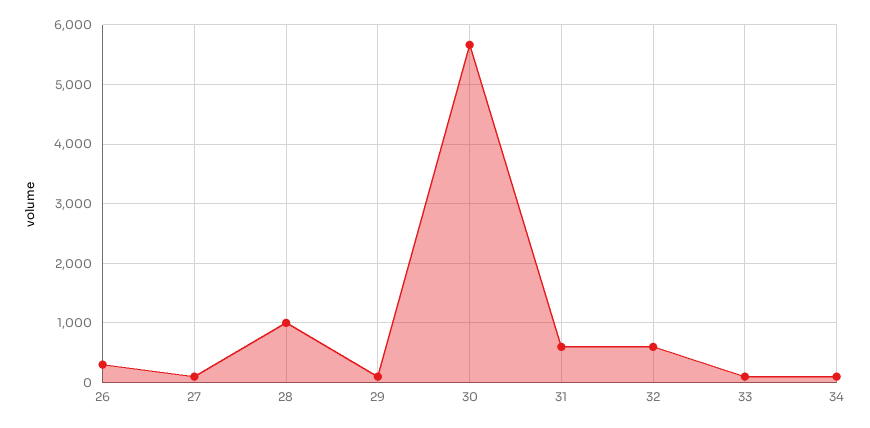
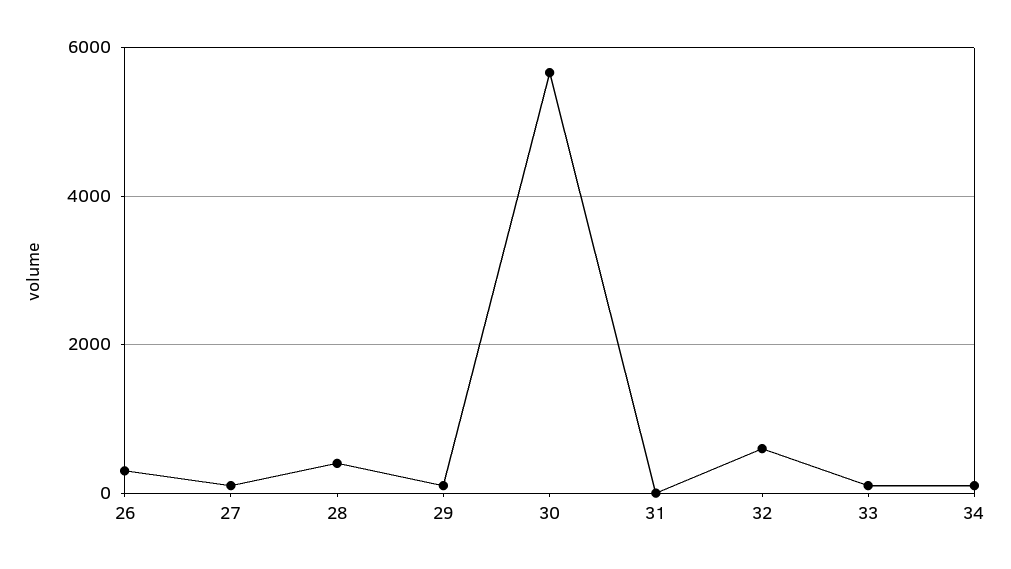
  {
    "26": 400,
    "27": 200,
-   "28": 1000,
+   "28": 400,
    "29": 200,
    "30": 5600,
-   "31": 600,
+   "31": 0,
    "32": 600,
    "33": 200,
    "34": 200
  }

